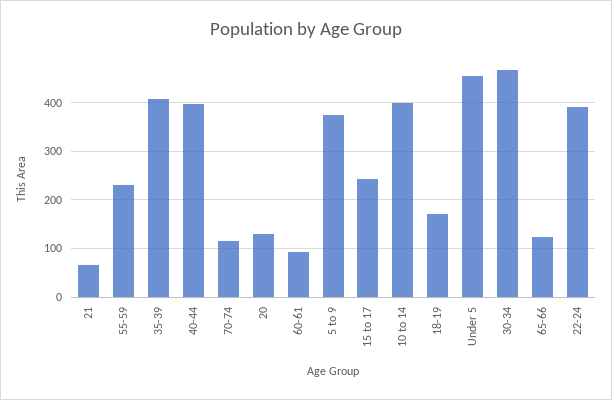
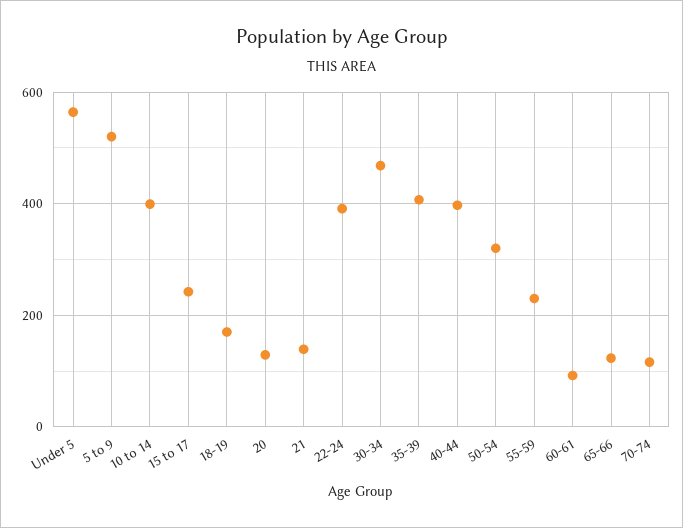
  {
-   "21": 60,
+   "21": 140,
    "55-59": 240,
    "35-39": 400,
    "40-44": 400,
    "70-74": 120,
    "20": 120,
    "60-61": 100,
-   "5 to 9": 380,
+   "5 to 9": 520,
    "15 to 17": 240,
    "10 to 14": 400,
    "18-19": 180,
-   "Under 5": 460,
+   "Under 5": 560,
    "30-34": 460,
    "65-66": 120,
-   "22-24": 400
+   "22-24": 400,
+   "50-54": 320
  }

